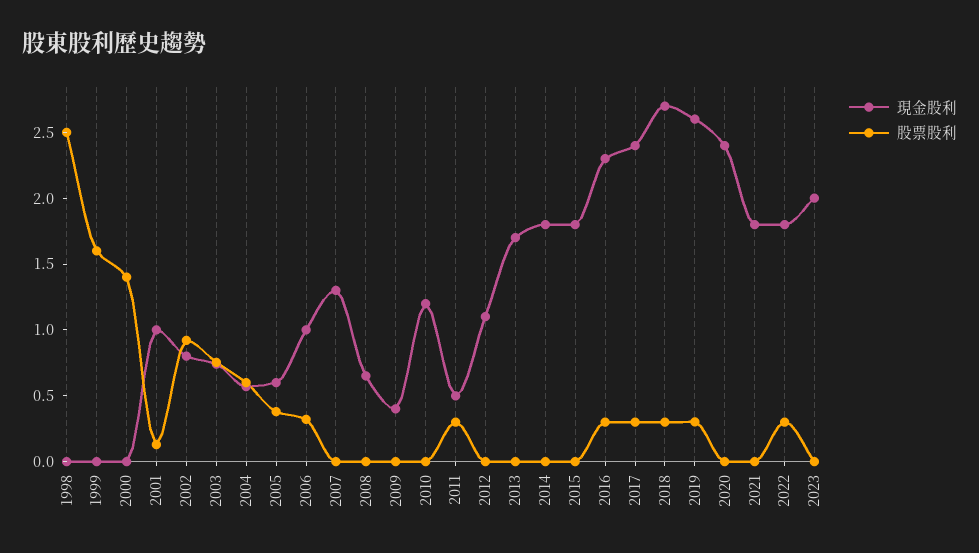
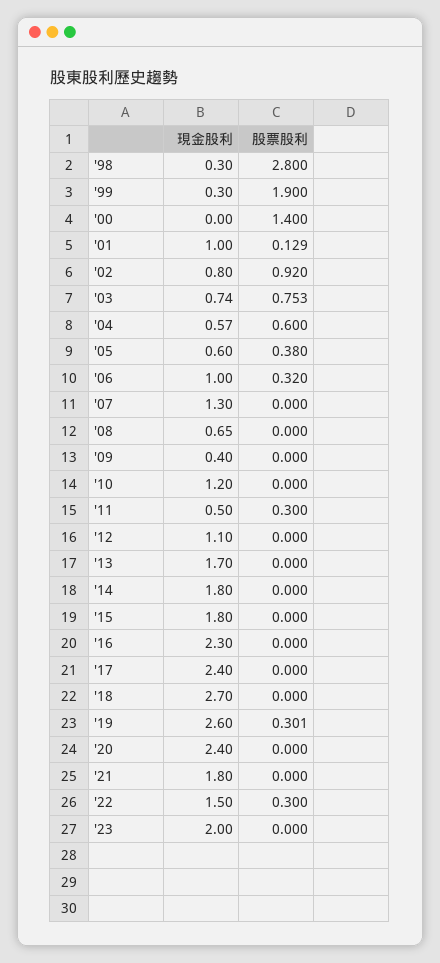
  {
    "現金股利": {
-     "1998": 0,
+     "1998": 0.3,
-     "1999": 0,
+     "1999": 0.3,
      "2000": 0,
      "2001": 1,
      "2002": 0.8,
      "2003": 0.74,
      "2004": 0.57,
      "2005": 0.6,
      "2006": 1,
      "2007": 1.3,
      "2008": 0.65,
      "2009": 0.4,
      "2010": 1.2,
      "2011": 0.5,
      "2012": 1.1,
      "2013": 1.7,
      "2014": 1.8,
      "2015": 1.8,
      "2016": 2.3,
      "2017": 2.4,
      "2018": 2.7,
      "2019": 2.6,
      "2020": 2.4,
      "2021": 1.8,
-     "2022": 1.8,
+     "2022": 1.5,
      "2023": 2
    },
    "股票股利": {
-     "1998": 2.5,
+     "1998": 2.8,
-     "1999": 1.6,
+     "1999": 1.9,
      "2000": 1.4,
      "2001": 0.129,
      "2002": 0.92,
      "2003": 0.753,
      "2004": 0.6,
      "2005": 0.38,
      "2006": 0.32,
      "2007": 0,
      "2008": 0,
      "2009": 0,
      "2010": 0,
      "2011": 0.3,
      "2012": 0,
      "2013": 0,
      "2014": 0,
      "2015": 0,
-     "2016": 0.3,
+     "2016": 0,
-     "2017": 0.3,
+     "2017": 0,
-     "2018": 0.3,
+     "2018": 0,
      "2019": 0.301,
      "2020": 0,
      "2021": 0,
      "2022": 0.3,
      "2023": 0
    }
  }

